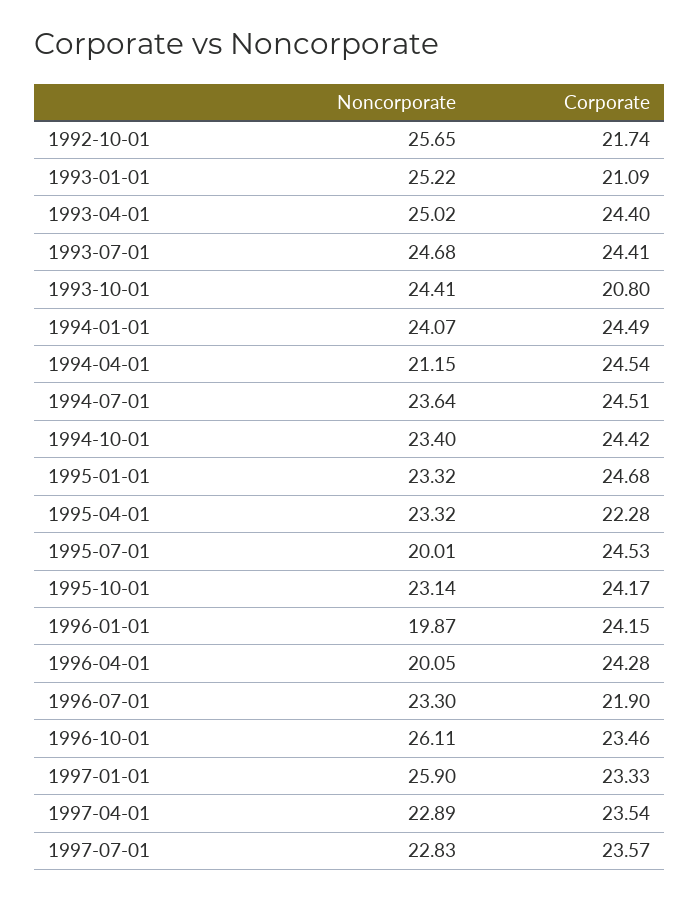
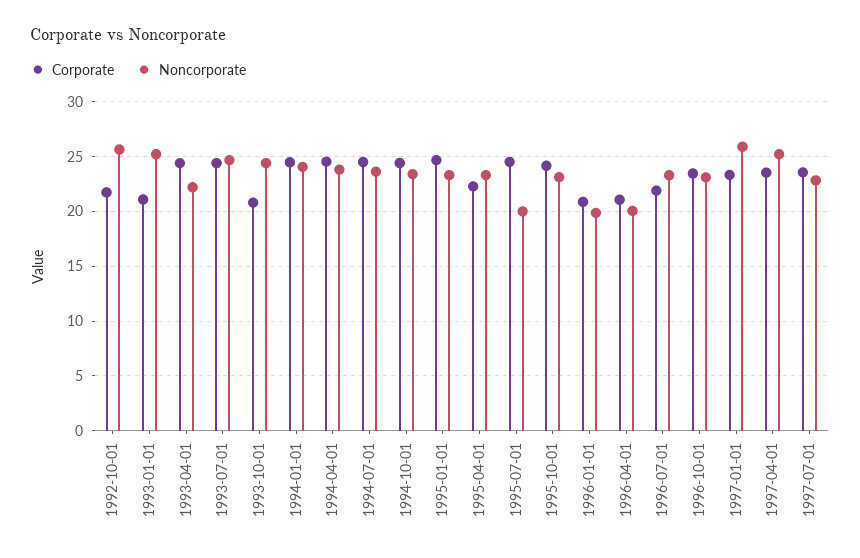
  {
    "Noncorporate": {
      "1992-10-01": 25.65,
      "1993-01-01": 25.22,
-     "1993-04-01": 25.02,
+     "1993-04-01": 22,
      "1993-07-01": 24.68,
      "1993-10-01": 24.41,
      "1994-01-01": 24.07,
-     "1994-04-01": 21.15,
+     "1994-04-01": 24,
      "1994-07-01": 23.64,
      "1994-10-01": 23.4,
      "1995-01-01": 23.32,
      "1995-04-01": 23.32,
      "1995-07-01": 20.01,
      "1995-10-01": 23.14,
      "1996-01-01": 19.87,
      "1996-04-01": 20.05,
      "1996-07-01": 23.3,
-     "1996-10-01": 26.11,
+     "1996-10-01": 23,
      "1997-01-01": 25.9,
-     "1997-04-01": 22.89,
+     "1997-04-01": 25,
      "1997-07-01": 22.83
    },
    "Corporate": {
      "1992-10-01": 21.74,
      "1993-01-01": 21.09,
      "1993-04-01": 24.4,
      "1993-07-01": 24.41,
      "1993-10-01": 20.8,
      "1994-01-01": 24.49,
      "1994-04-01": 24.54,
      "1994-07-01": 24.51,
      "1994-10-01": 24.42,
      "1995-01-01": 24.68,
      "1995-04-01": 22.28,
      "1995-07-01": 24.53,
      "1995-10-01": 24.17,
-     "1996-01-01": 24.15,
+     "1996-01-01": 21,
-     "1996-04-01": 24.28,
+     "1996-04-01": 21,
      "1996-07-01": 21.9,
      "1996-10-01": 23.46,
      "1997-01-01": 23.33,
      "1997-04-01": 23.54,
      "1997-07-01": 23.57
    }
  }

